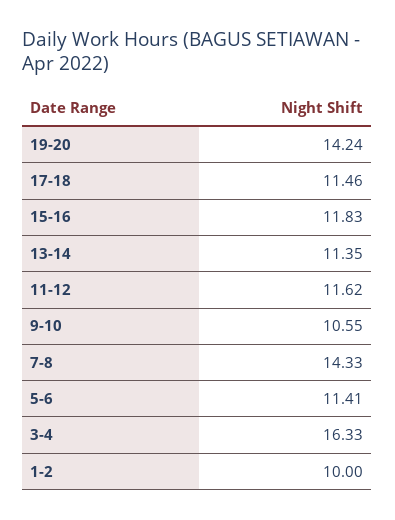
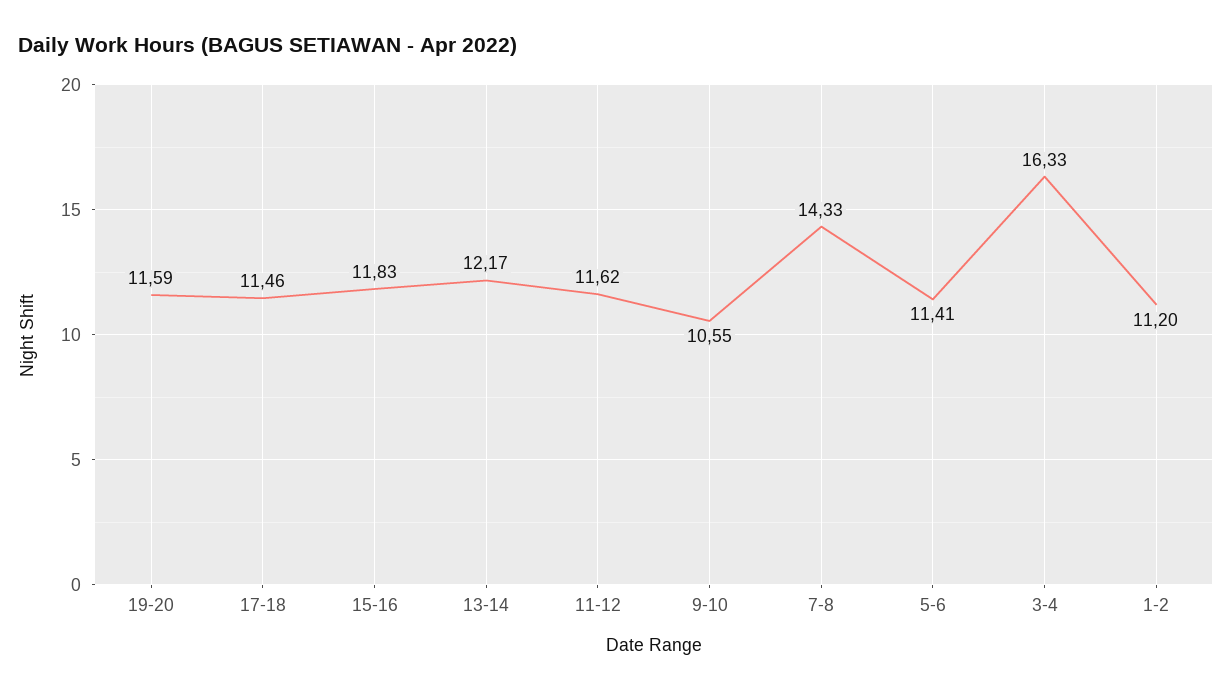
  {
-   "19-20": 14.24,
+   "19-20": 11.59,
    "17-18": 11.46,
    "15-16": 11.83,
-   "13-14": 11.35,
+   "13-14": 12.17,
    "11-12": 11.62,
    "9-10": 10.55,
    "7-8": 14.33,
    "5-6": 11.41,
    "3-4": 16.33,
-   "1-2": 10
+   "1-2": 11.2
  }

